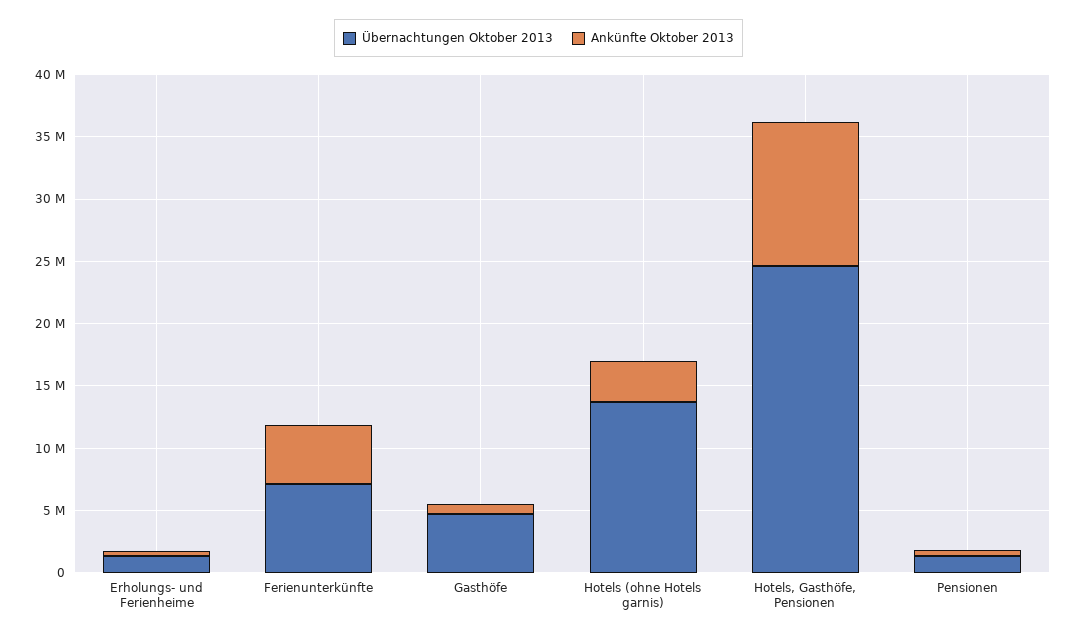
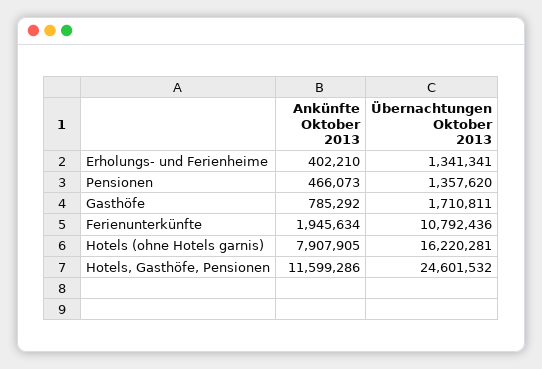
  {
    "Übernachtungen Oktober 2013": {
      "Erholungs- und Ferienheime": 1341341,
-     "Ferienunterkünfte": 7000000,
+     "Ferienunterkünfte": 10792436,
-     "Gasthöfe": 5000000,
+     "Gasthöfe": 1710811,
-     "Hotels (ohne Hotels garnis)": 14000000,
+     "Hotels (ohne Hotels garnis)": 16220281,
      "Hotels, Gasthöfe, Pensionen": 24601532,
      "Pensionen": 1357620
    },
    "Ankünfte Oktober 2013": {
      "Erholungs- und Ferienheime": 402210,
-     "Ferienunterkünfte": 5000000,
+     "Ferienunterkünfte": 1945634,
      "Gasthöfe": 785292,
-     "Hotels (ohne Hotels garnis)": 3000000,
+     "Hotels (ohne Hotels garnis)": 7907905,
      "Hotels, Gasthöfe, Pensionen": 11599286,
      "Pensionen": 466073
    }
  }

